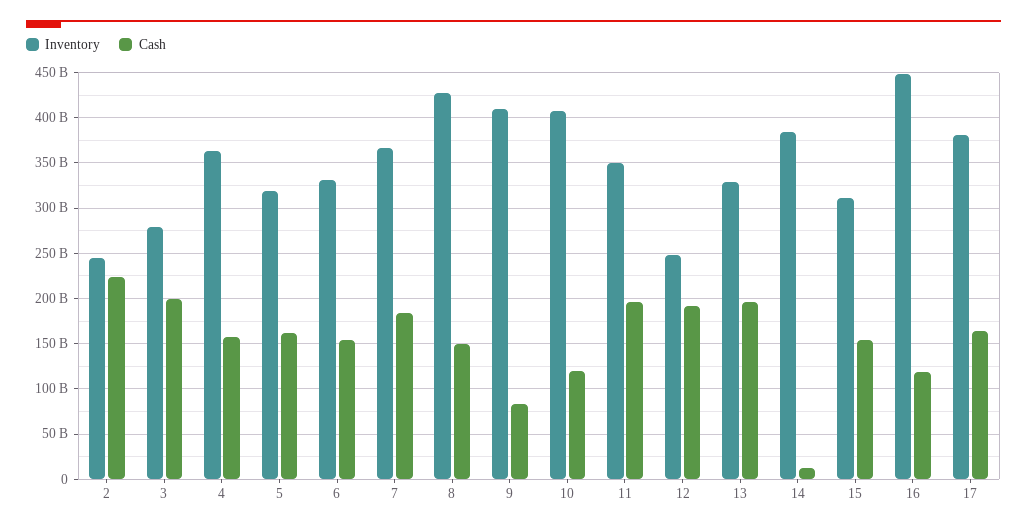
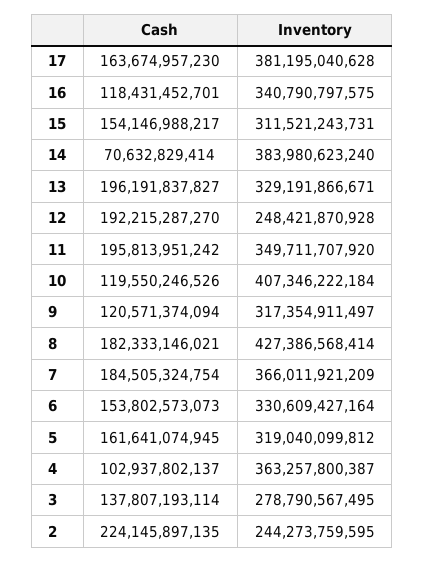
  {
    "Inventory": {
      "2": 244273759595,
      "3": 278790567495,
      "4": 363257800387,
      "5": 319040099812,
      "6": 330609427164,
      "7": 366011921209,
      "8": 427386568414,
-     "9": 410000000000,
+     "9": 317354911497,
      "10": 407346222184,
      "11": 349711707920,
      "12": 248421870928,
      "13": 329191866671,
      "14": 383980623240,
      "15": 311521243731,
-     "16": 450000000000,
+     "16": 340790797575,
      "17": 381195040628
    },
    "Cash": {
      "2": 224145897135,
-     "3": 200000000000,
+     "3": 137807193114,
-     "4": 160000000000,
+     "4": 102937802137,
      "5": 161641074945,
      "6": 153802573073,
      "7": 184505324754,
-     "8": 150000000000,
+     "8": 182333146021,
-     "9": 80000000000,
+     "9": 120571374094,
      "10": 119550246526,
      "11": 195813951242,
      "12": 192215287270,
      "13": 196191837827,
-     "14": 10000000000,
+     "14": 70632829414,
      "15": 154146988217,
      "16": 118431452701,
      "17": 163674957230
    }
  }

